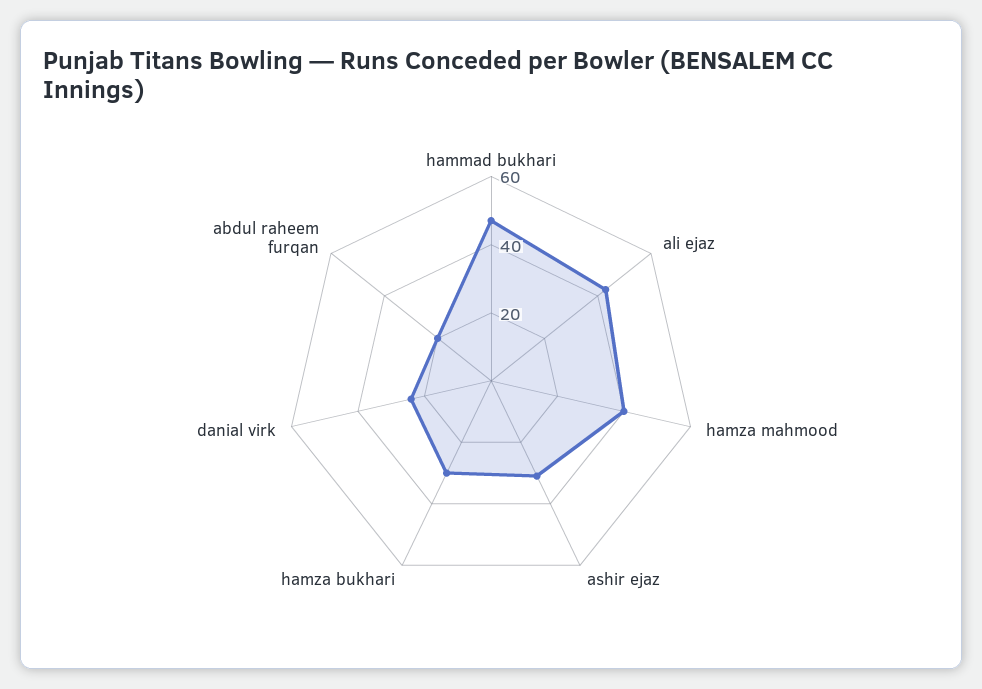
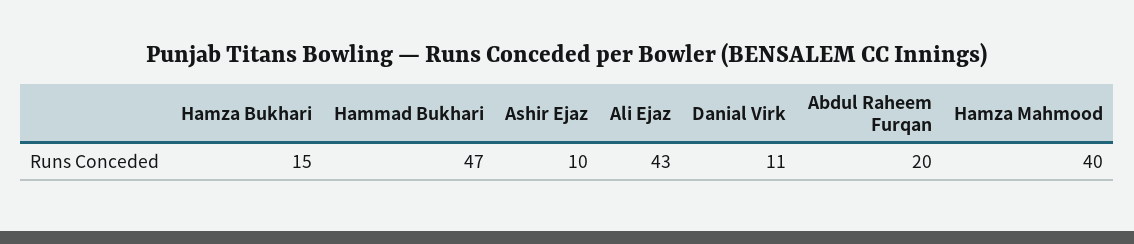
  {
    "hammad bukhari": 47,
    "ali ejaz": 43,
    "hamza mahmood": 40,
-   "ashir ejaz": 30,
+   "ashir ejaz": 10,
-   "hamza bukhari": 30,
+   "hamza bukhari": 15,
-   "danial virk": 25,
+   "danial virk": 11,
    "abdul raheem furqan": 20
  }

